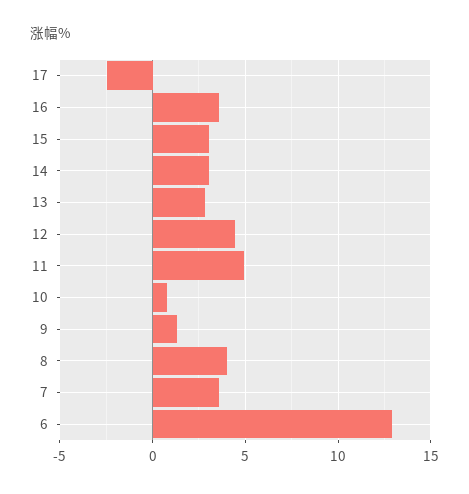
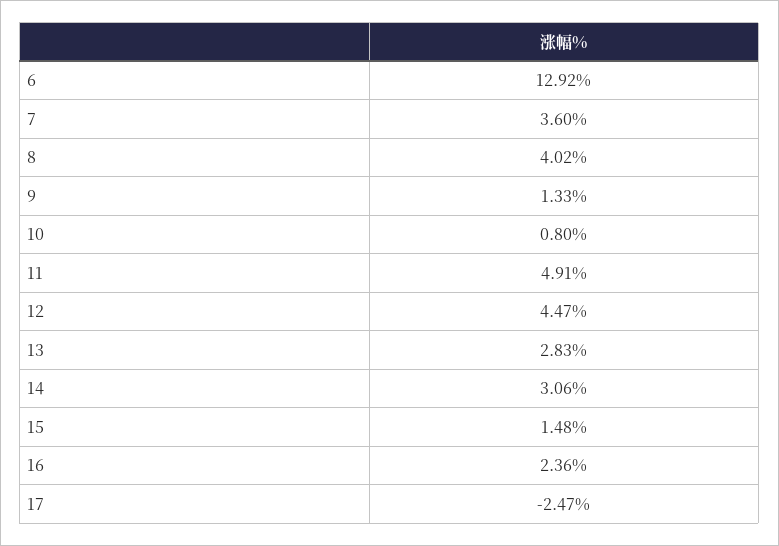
  {
    "17": -2.47,
-   "16": 3.5,
+   "16": 2.36,
-   "15": 3,
+   "15": 1.48,
    "14": 3.06,
    "13": 2.83,
    "12": 4.47,
    "11": 4.91,
    "10": 0.8,
    "9": 1.33,
    "8": 4.02,
    "7": 3.6,
    "6": 12.92
  }

